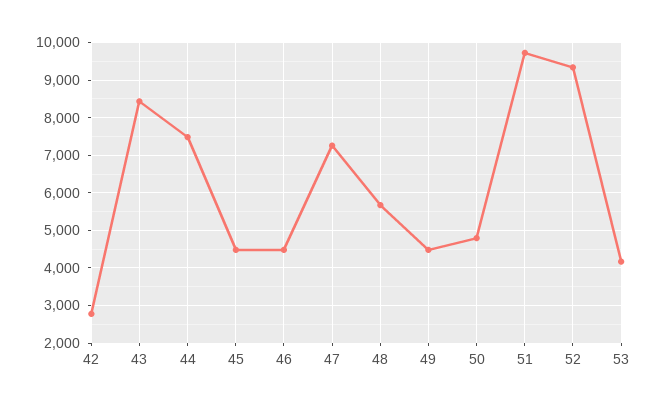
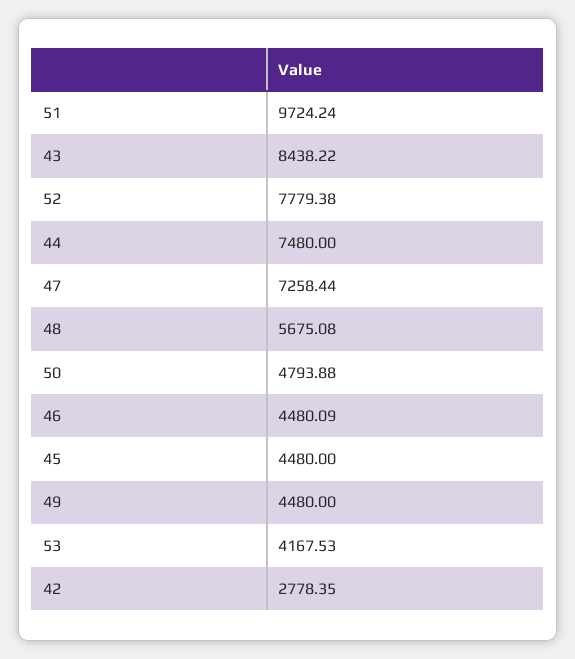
  {
    "42": 2778.35,
    "43": 8438.22,
    "44": 7480,
    "45": 4480,
    "46": 4480.09,
    "47": 7258.44,
    "48": 5675.08,
    "49": 4480,
    "50": 4793.88,
    "51": 9724.24,
-   "52": 9400,
+   "52": 7779.38,
    "53": 4167.53
  }

